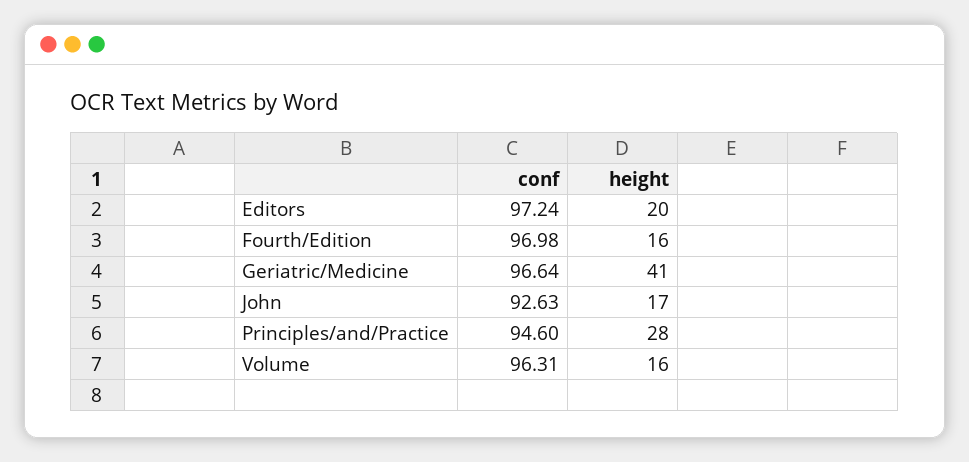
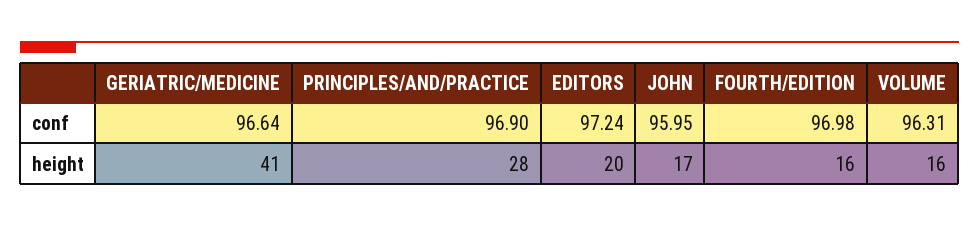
  {
    "conf": {
      "Editors": 97.24,
      "Fourth/Edition": 96.98,
      "Geriatric/Medicine": 96.64,
-     "John": 92.63,
+     "John": 95.95,
-     "Principles/and/Practice": 94.6,
+     "Principles/and/Practice": 96.9,
      "Volume": 96.31
    },
    "height": {
      "Editors": 20,
      "Fourth/Edition": 16,
      "Geriatric/Medicine": 41,
      "John": 17,
      "Principles/and/Practice": 28,
      "Volume": 16
    }
  }

